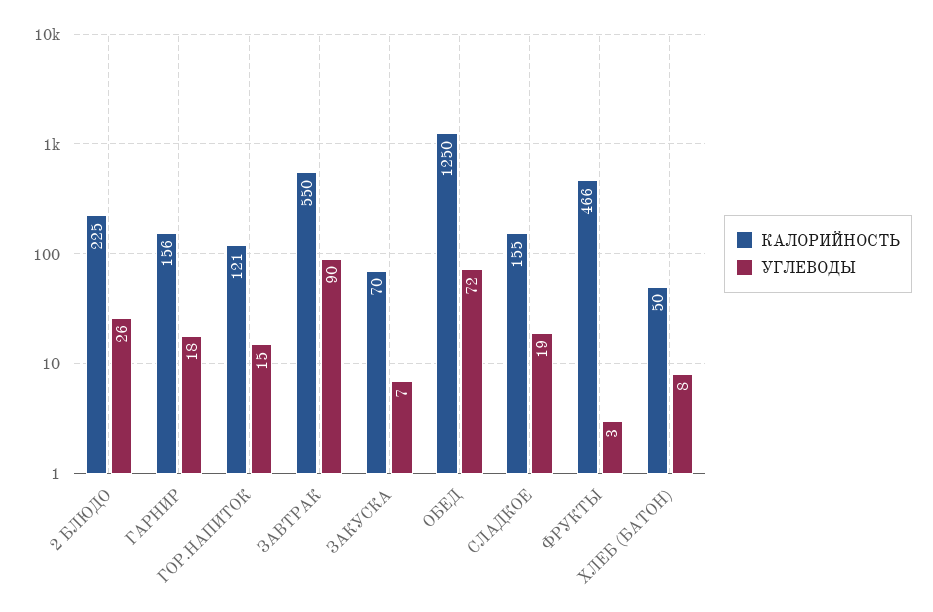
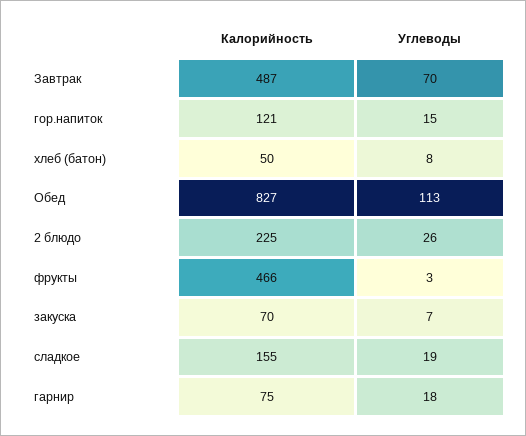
  {
    "КАЛОРИЙНОСТЬ": {
      "2 БЛЮДО": 225,
-     "ГАРНИР": 156,
+     "ГАРНИР": 75,
      "ГОР.НАПИТОК": 121,
-     "ЗАВТРАК": 550,
+     "ЗАВТРАК": 487,
      "ЗАКУСКА": 70,
-     "ОБЕД": 1250,
+     "ОБЕД": 827,
      "СЛАДКОЕ": 155,
      "ФРУКТЫ": 466,
      "ХЛЕБ (БАТОН)": 50
    },
    "УГЛЕВОДЫ": {
      "2 БЛЮДО": 26,
      "ГАРНИР": 18,
      "ГОР.НАПИТОК": 15,
-     "ЗАВТРАК": 90,
+     "ЗАВТРАК": 70,
      "ЗАКУСКА": 7,
-     "ОБЕД": 72,
+     "ОБЕД": 113,
      "СЛАДКОЕ": 19,
      "ФРУКТЫ": 3,
      "ХЛЕБ (БАТОН)": 8
    }
  }

